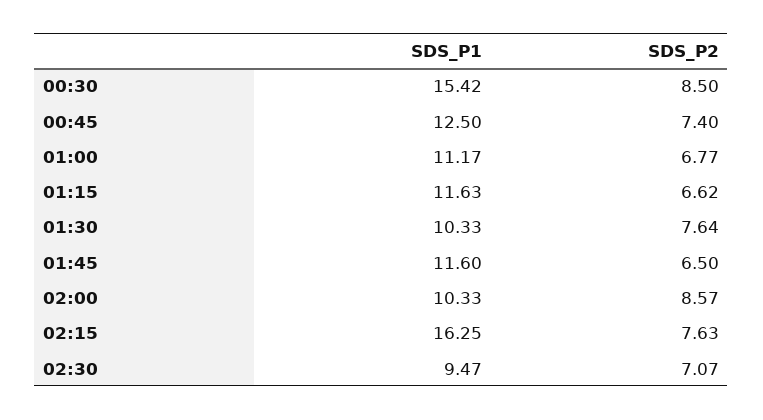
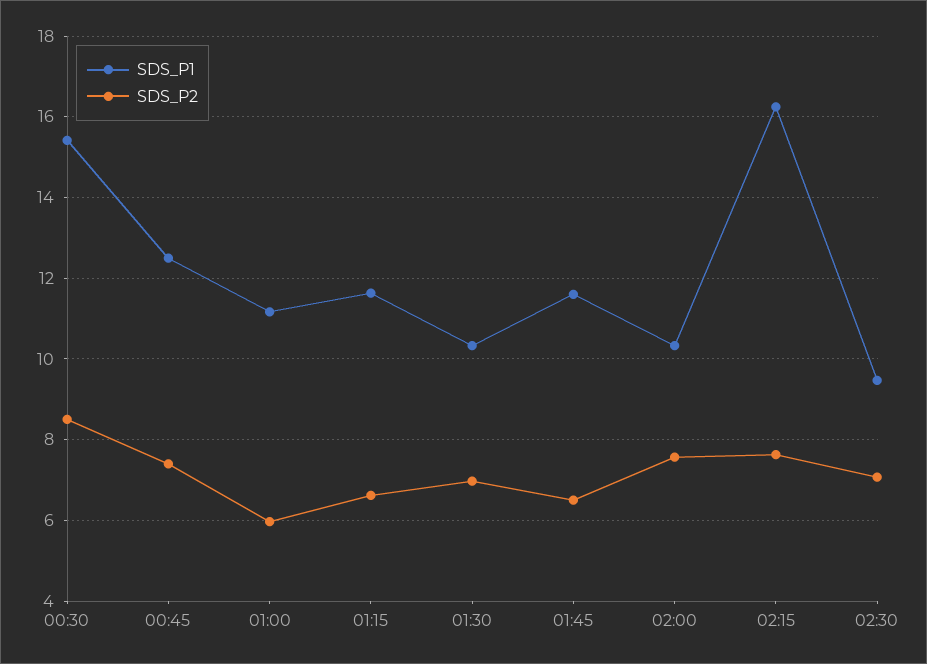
  {
    "SDS_P1": {
      "00:30": 15.42,
      "00:45": 12.5,
      "01:00": 11.17,
      "01:15": 11.63,
      "01:30": 10.33,
      "01:45": 11.6,
      "02:00": 10.33,
      "02:15": 16.25,
      "02:30": 9.47
    },
    "SDS_P2": {
      "00:30": 8.5,
      "00:45": 7.4,
-     "01:00": 6.77,
+     "01:00": 6,
      "01:15": 6.62,
-     "01:30": 7.64,
+     "01:30": 7,
      "01:45": 6.5,
-     "02:00": 8.57,
+     "02:00": 7.6,
      "02:15": 7.63,
      "02:30": 7.07
    }
  }

